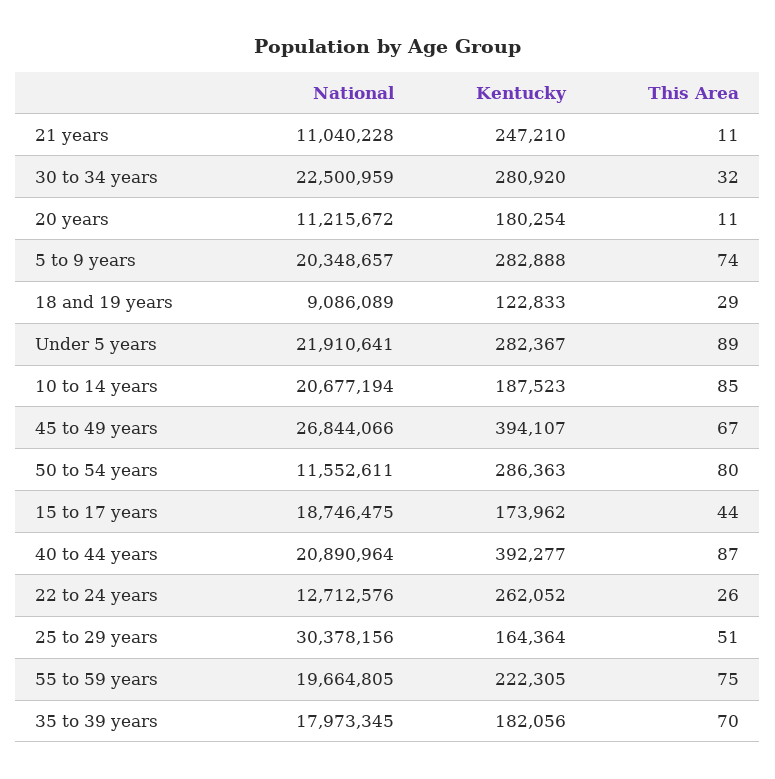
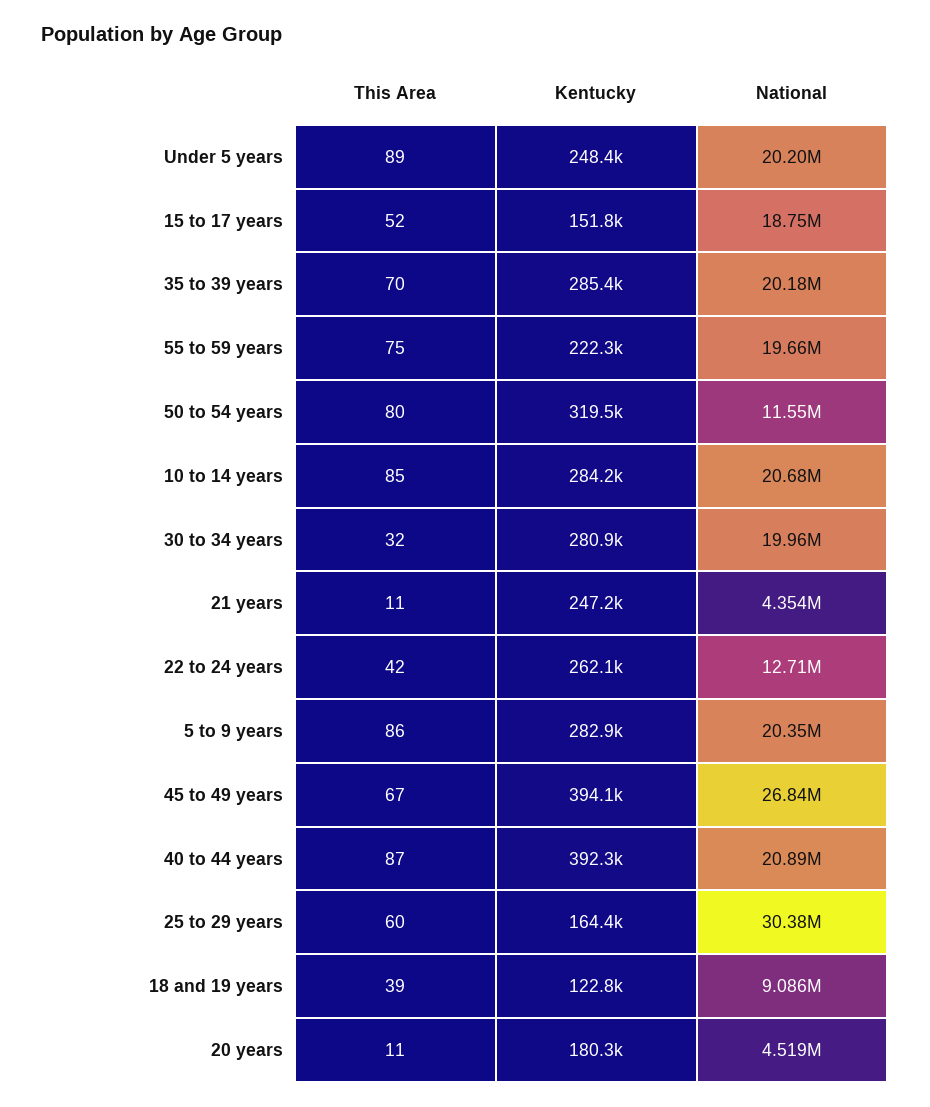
  {
    "National": {
-     "21 years": 11040228,
+     "21 years": 4354000,
-     "30 to 34 years": 22500959,
+     "30 to 34 years": 19960000,
-     "20 years": 11215672,
+     "20 years": 4519000,
      "5 to 9 years": 20348657,
      "18 and 19 years": 9086089,
-     "Under 5 years": 21910641,
+     "Under 5 years": 20200000,
      "10 to 14 years": 20677194,
      "45 to 49 years": 26844066,
      "50 to 54 years": 11552611,
      "15 to 17 years": 18746475,
      "40 to 44 years": 20890964,
      "22 to 24 years": 12712576,
      "25 to 29 years": 30378156,
      "55 to 59 years": 19664805,
-     "35 to 39 years": 17973345
+     "35 to 39 years": 20180000
    },
    "Kentucky": {
      "21 years": 247210,
      "30 to 34 years": 280920,
      "20 years": 180254,
      "5 to 9 years": 282888,
      "18 and 19 years": 122833,
-     "Under 5 years": 282367,
+     "Under 5 years": 248400,
-     "10 to 14 years": 187523,
+     "10 to 14 years": 284200,
      "45 to 49 years": 394107,
-     "50 to 54 years": 286363,
+     "50 to 54 years": 319500,
-     "15 to 17 years": 173962,
+     "15 to 17 years": 151800,
      "40 to 44 years": 392277,
      "22 to 24 years": 262052,
      "25 to 29 years": 164364,
      "55 to 59 years": 222305,
-     "35 to 39 years": 182056
+     "35 to 39 years": 285400
    },
    "This Area": {
      "21 years": 11,
      "30 to 34 years": 32,
      "20 years": 11,
-     "5 to 9 years": 74,
+     "5 to 9 years": 86,
-     "18 and 19 years": 29,
+     "18 and 19 years": 39,
      "Under 5 years": 89,
      "10 to 14 years": 85,
      "45 to 49 years": 67,
      "50 to 54 years": 80,
-     "15 to 17 years": 44,
+     "15 to 17 years": 52,
      "40 to 44 years": 87,
-     "22 to 24 years": 26,
+     "22 to 24 years": 42,
-     "25 to 29 years": 51,
+     "25 to 29 years": 60,
      "55 to 59 years": 75,
      "35 to 39 years": 70
    }
  }

